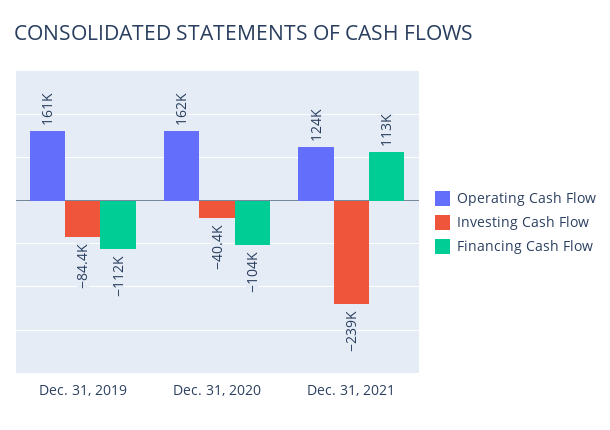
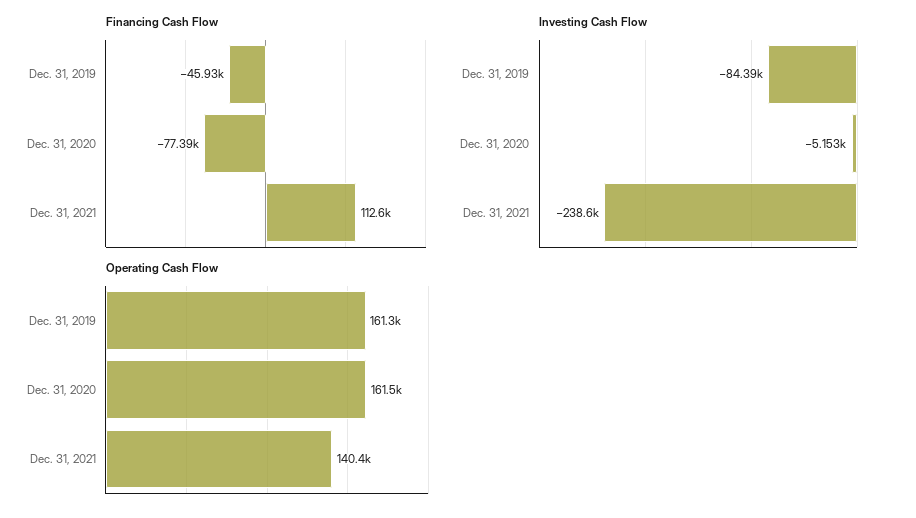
  {
    "Operating Cash Flow": {
      "Dec. 31, 2019": 161300,
      "Dec. 31, 2020": 161500,
-     "Dec. 31, 2021": 124000
+     "Dec. 31, 2021": 140400
    },
    "Investing Cash Flow": {
      "Dec. 31, 2019": -84390,
-     "Dec. 31, 2020": -40400,
+     "Dec. 31, 2020": -5153,
      "Dec. 31, 2021": -238600
    },
    "Financing Cash Flow": {
-     "Dec. 31, 2019": -112000,
+     "Dec. 31, 2019": -45930,
-     "Dec. 31, 2020": -104000,
+     "Dec. 31, 2020": -77390,
      "Dec. 31, 2021": 112600
    }
  }

